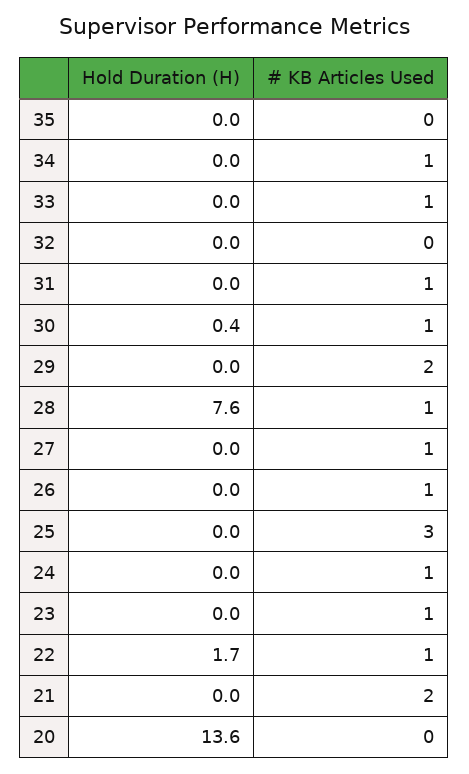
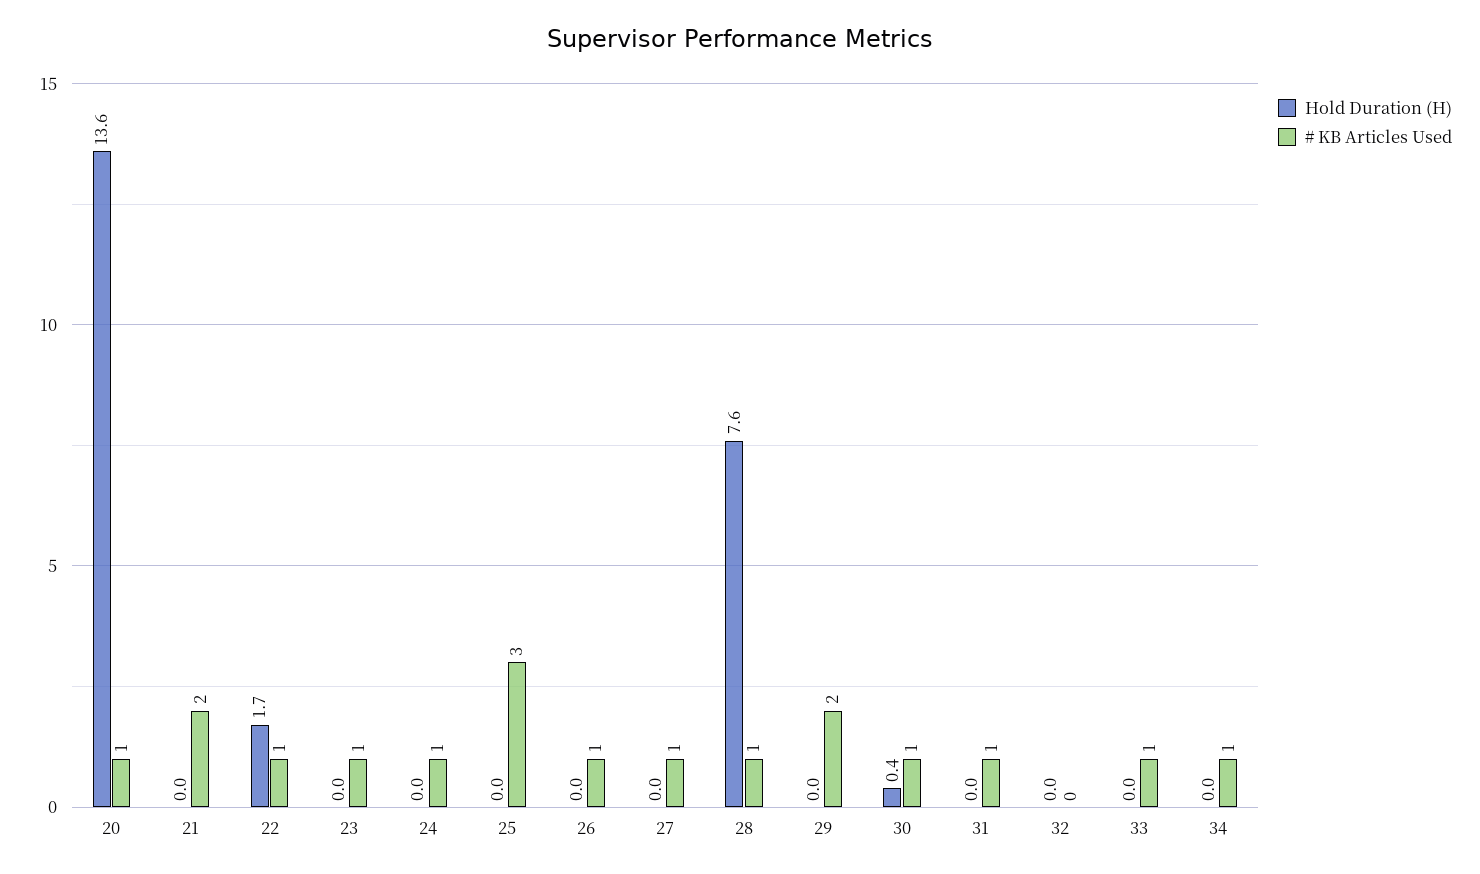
  {
    "Hold Duration (H)": {
-     "35": 0,
      "34": 0,
      "33": 0,
      "32": 0,
      "31": 0,
      "30": 0.4,
      "29": 0,
      "28": 7.6,
      "27": 0,
      "26": 0,
      "25": 0,
      "24": 0,
      "23": 0,
      "22": 1.7,
      "21": 0,
      "20": 13.6
    },
    "# KB Articles Used": {
-     "35": 0,
      "34": 1,
      "33": 1,
      "32": 0,
      "31": 1,
      "30": 1,
      "29": 2,
      "28": 1,
      "27": 1,
      "26": 1,
      "25": 3,
      "24": 1,
      "23": 1,
      "22": 1,
      "21": 2,
-     "20": 0
+     "20": 1
    }
  }

